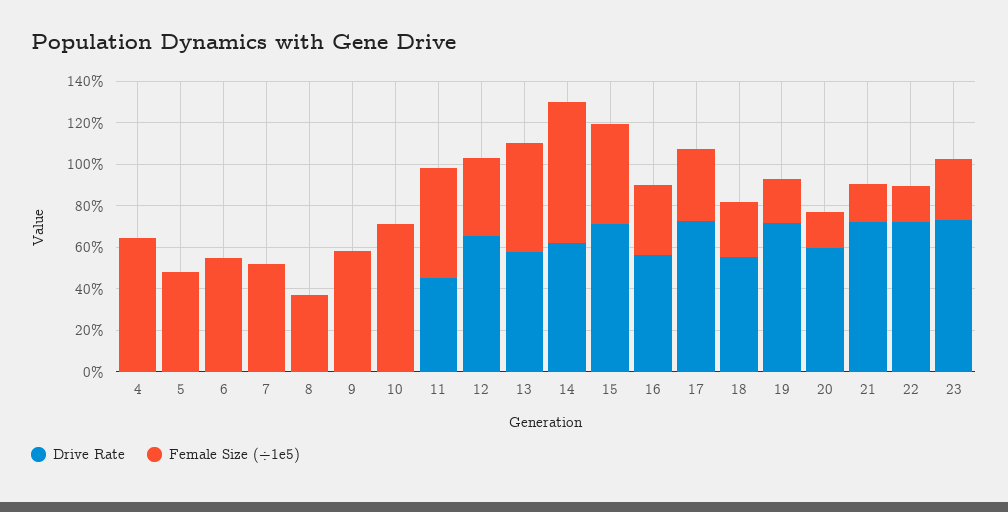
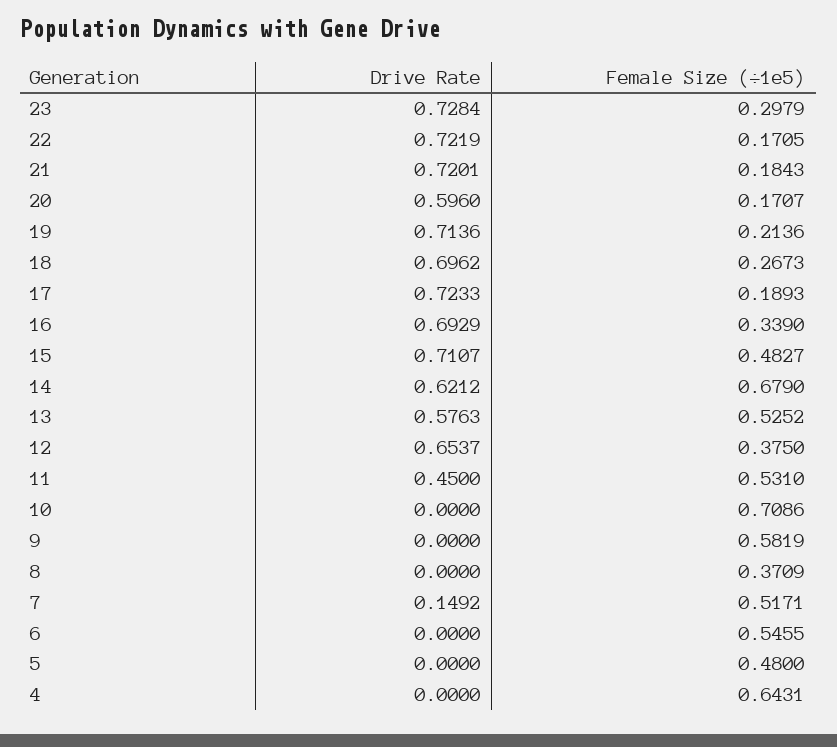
  {
    "Drive Rate": {
      "4": 0,
      "5": 0,
      "6": 0,
-     "7": 0,
+     "7": 0.1492,
      "8": 0,
      "9": 0,
      "10": 0,
      "11": 0.45,
      "12": 0.6537,
      "13": 0.5763,
      "14": 0.6212,
      "15": 0.7107,
-     "16": 0.55,
+     "16": 0.6929,
      "17": 0.7233,
-     "18": 0.55,
+     "18": 0.6962,
      "19": 0.7136,
      "20": 0.596,
      "21": 0.7201,
      "22": 0.7219,
      "23": 0.7284
    },
    "Female Size (÷1e5)": {
      "4": 0.6431,
      "5": 0.48,
      "6": 0.5455,
      "7": 0.5171,
      "8": 0.3709,
      "9": 0.5819,
      "10": 0.7086,
      "11": 0.531,
      "12": 0.375,
      "13": 0.5252,
      "14": 0.679,
      "15": 0.4827,
      "16": 0.339,
-     "17": 0.35,
+     "17": 0.1893,
      "18": 0.2673,
      "19": 0.2136,
      "20": 0.1707,
      "21": 0.1843,
      "22": 0.1705,
      "23": 0.2979
    }
  }

